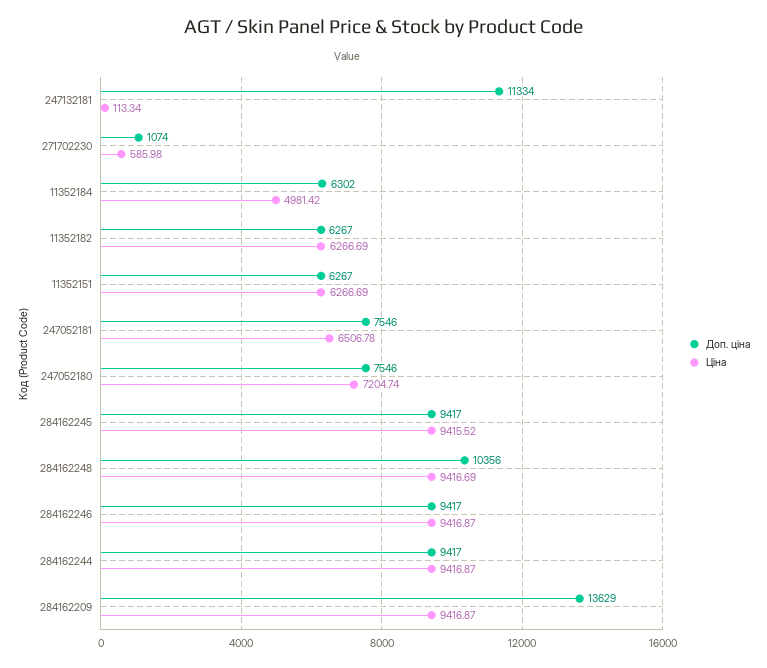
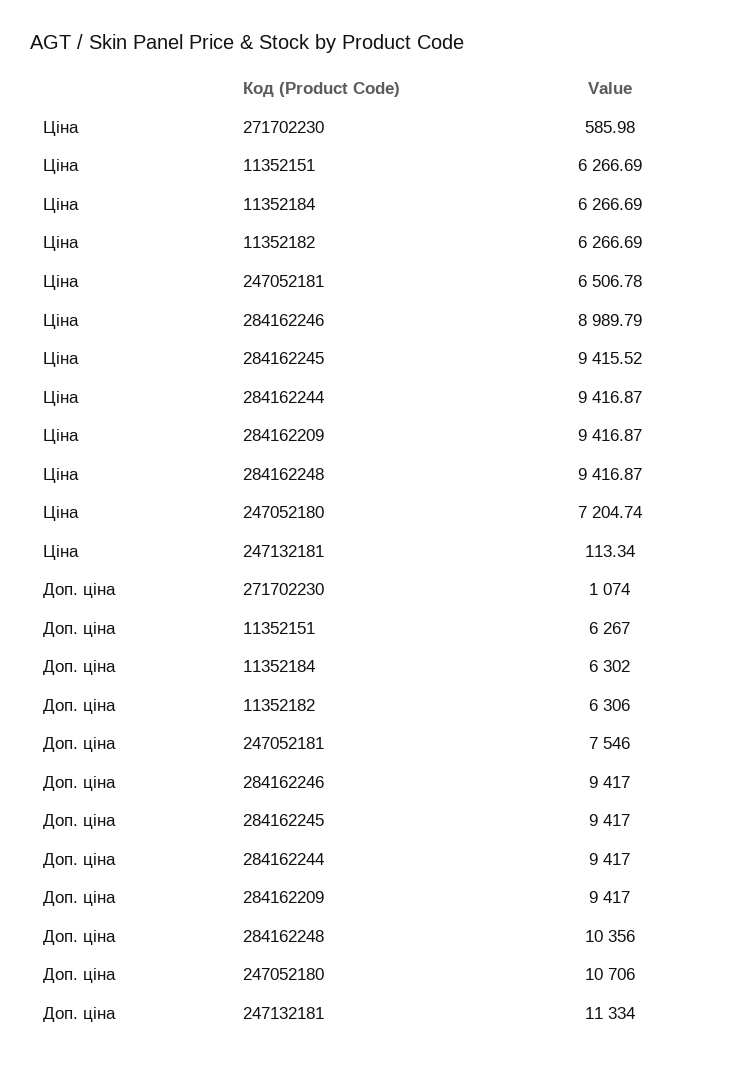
  {
    "Доп. ціна": {
      "247132181": 11334,
      "271702230": 1074,
      "11352184": 6302,
-     "11352182": 6267,
+     "11352182": 6306,
      "11352151": 6267,
      "247052181": 7546,
-     "247052180": 7546,
+     "247052180": 10706,
      "284162245": 9417,
      "284162248": 10356,
      "284162246": 9417,
      "284162244": 9417,
-     "284162209": 13629
+     "284162209": 9417
    },
    "Ціна": {
      "247132181": 113.34,
      "271702230": 585.98,
-     "11352184": 4981.42,
+     "11352184": 6266.69,
      "11352182": 6266.69,
      "11352151": 6266.69,
      "247052181": 6506.78,
      "247052180": 7204.74,
      "284162245": 9415.52,
-     "284162248": 9416.69,
+     "284162248": 9416.87,
-     "284162246": 9416.87,
+     "284162246": 8989.79,
      "284162244": 9416.87,
      "284162209": 9416.87
    }
  }

